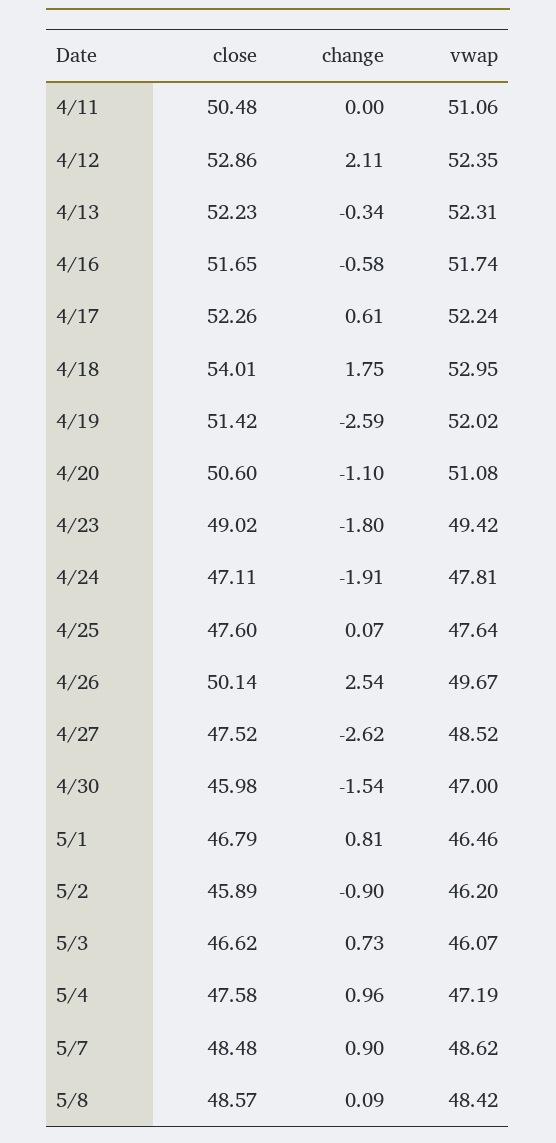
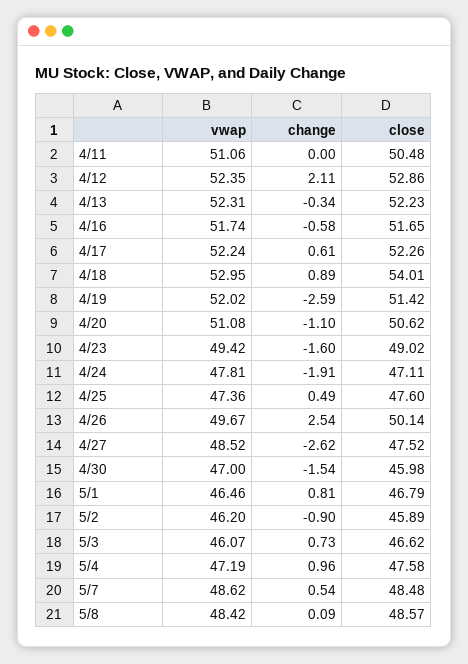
  {
    "close": {
      "4/11": 50.48,
      "4/12": 52.86,
      "4/13": 52.23,
      "4/16": 51.65,
      "4/17": 52.26,
      "4/18": 54.01,
      "4/19": 51.42,
-     "4/20": 50.6,
+     "4/20": 50.62,
      "4/23": 49.02,
      "4/24": 47.11,
      "4/25": 47.6,
      "4/26": 50.14,
      "4/27": 47.52,
      "4/30": 45.98,
      "5/1": 46.79,
      "5/2": 45.89,
      "5/3": 46.62,
      "5/4": 47.58,
      "5/7": 48.48,
      "5/8": 48.57
    },
    "change": {
      "4/11": 0,
      "4/12": 2.11,
      "4/13": -0.34,
      "4/16": -0.58,
      "4/17": 0.61,
-     "4/18": 1.75,
+     "4/18": 0.89,
      "4/19": -2.59,
      "4/20": -1.1,
-     "4/23": -1.8,
+     "4/23": -1.6,
      "4/24": -1.91,
-     "4/25": 0.07,
+     "4/25": 0.49,
      "4/26": 2.54,
      "4/27": -2.62,
      "4/30": -1.54,
      "5/1": 0.81,
      "5/2": -0.9,
      "5/3": 0.73,
      "5/4": 0.96,
-     "5/7": 0.9,
+     "5/7": 0.54,
      "5/8": 0.09
    },
    "vwap": {
      "4/11": 51.06,
      "4/12": 52.35,
      "4/13": 52.31,
      "4/16": 51.74,
      "4/17": 52.24,
      "4/18": 52.95,
      "4/19": 52.02,
      "4/20": 51.08,
      "4/23": 49.42,
      "4/24": 47.81,
-     "4/25": 47.64,
+     "4/25": 47.36,
      "4/26": 49.67,
      "4/27": 48.52,
      "4/30": 47,
      "5/1": 46.46,
      "5/2": 46.2,
      "5/3": 46.07,
      "5/4": 47.19,
      "5/7": 48.62,
      "5/8": 48.42
    }
  }

